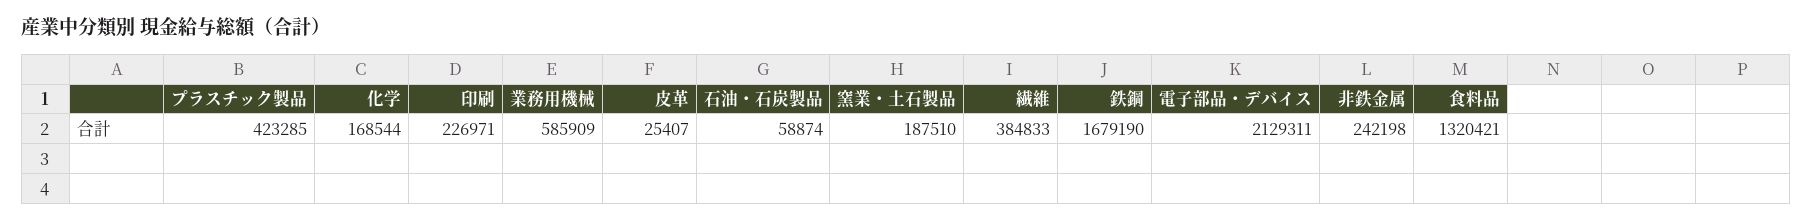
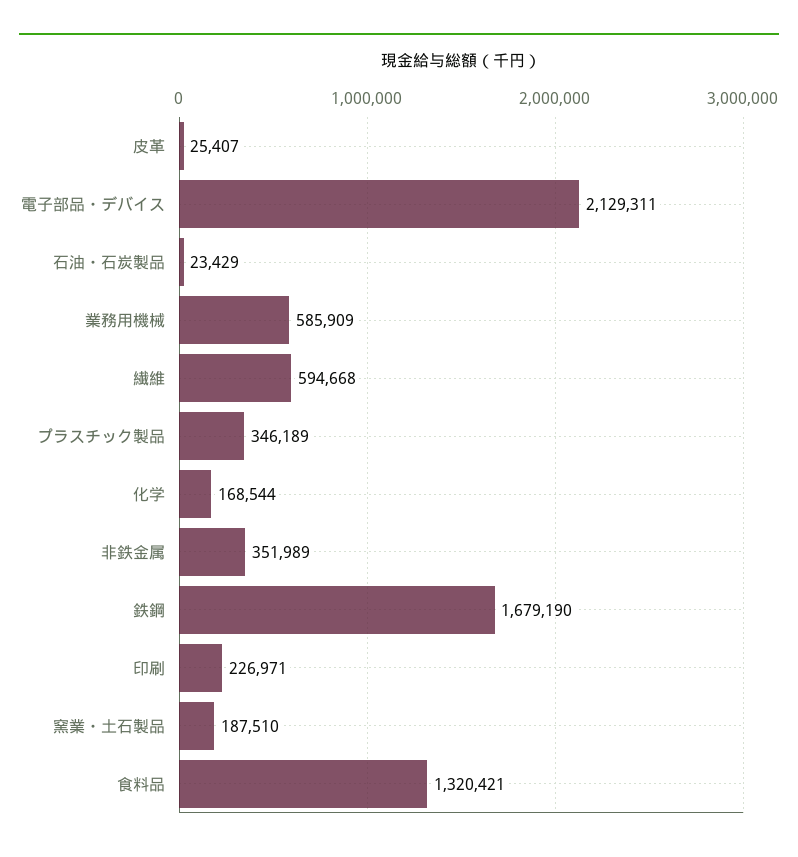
  {
-   "プラスチック製品": 423285,
+   "プラスチック製品": 346189,
    "化学": 168544,
    "印刷": 226971,
    "業務用機械": 585909,
    "皮革": 25407,
-   "石油・石炭製品": 58874,
+   "石油・石炭製品": 23429,
    "窯業・土石製品": 187510,
-   "繊維": 384833,
+   "繊維": 594668,
    "鉄鋼": 1679190,
    "電子部品・デバイス": 2129311,
-   "非鉄金属": 242198,
+   "非鉄金属": 351989,
    "食料品": 1320421
  }

